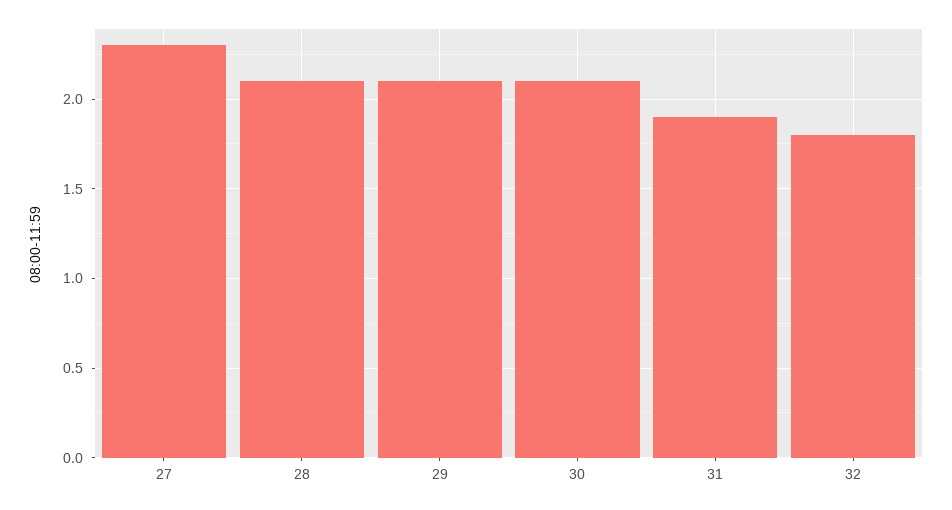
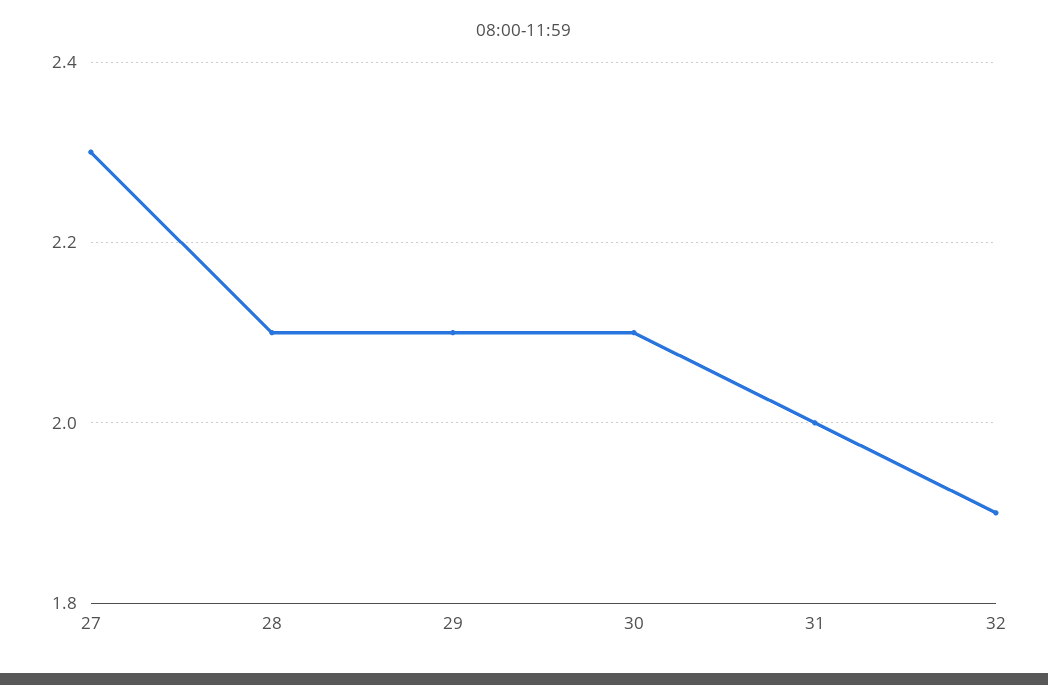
  {
    "27": 2.3,
    "28": 2.1,
    "29": 2.1,
    "30": 2.1,
-   "31": 1.9,
+   "31": 2,
-   "32": 1.8
+   "32": 1.9
  }

